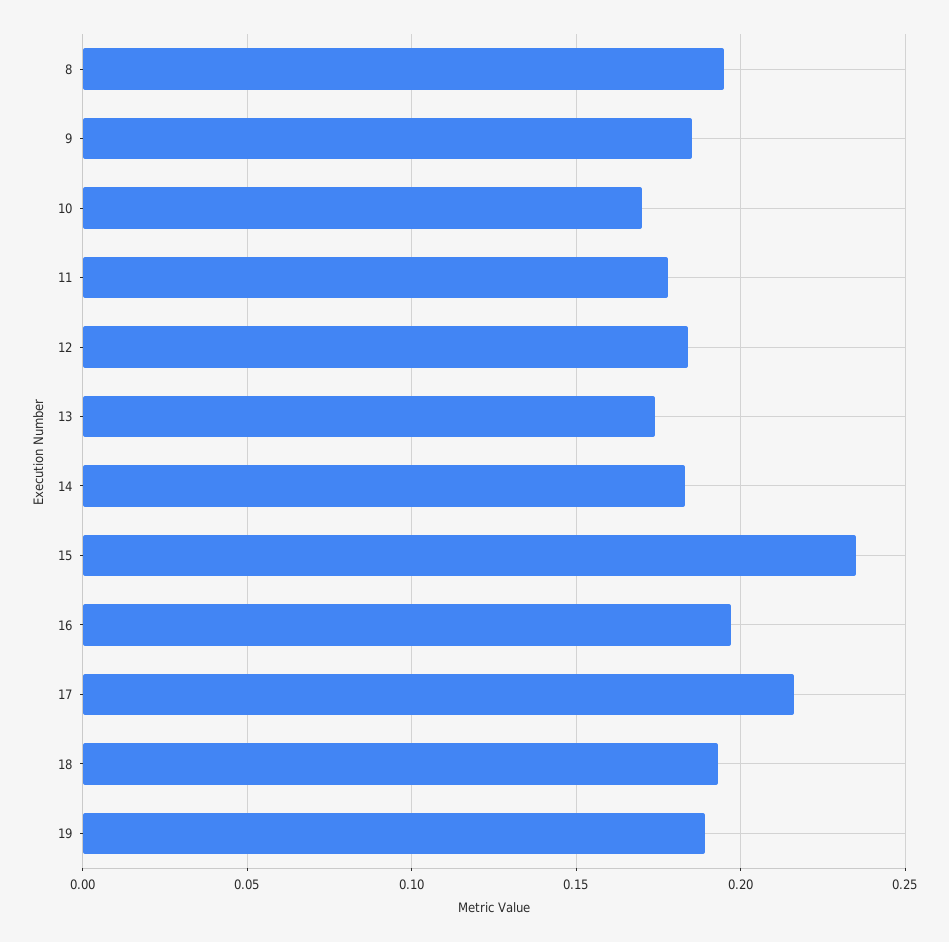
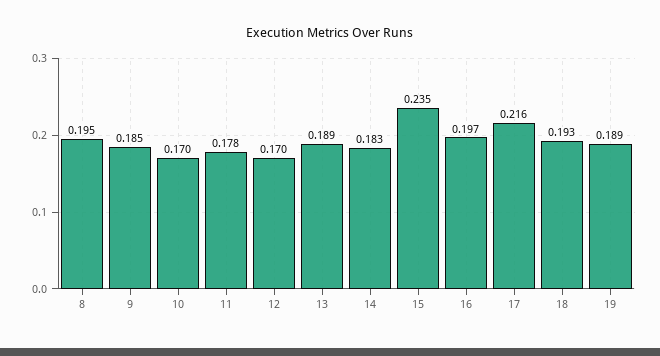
  {
    "8": 0.195,
    "9": 0.185,
    "10": 0.17,
    "11": 0.178,
-   "12": 0.185,
+   "12": 0.17,
-   "13": 0.175,
+   "13": 0.189,
    "14": 0.183,
    "15": 0.235,
    "16": 0.197,
    "17": 0.216,
    "18": 0.193,
    "19": 0.189
  }

